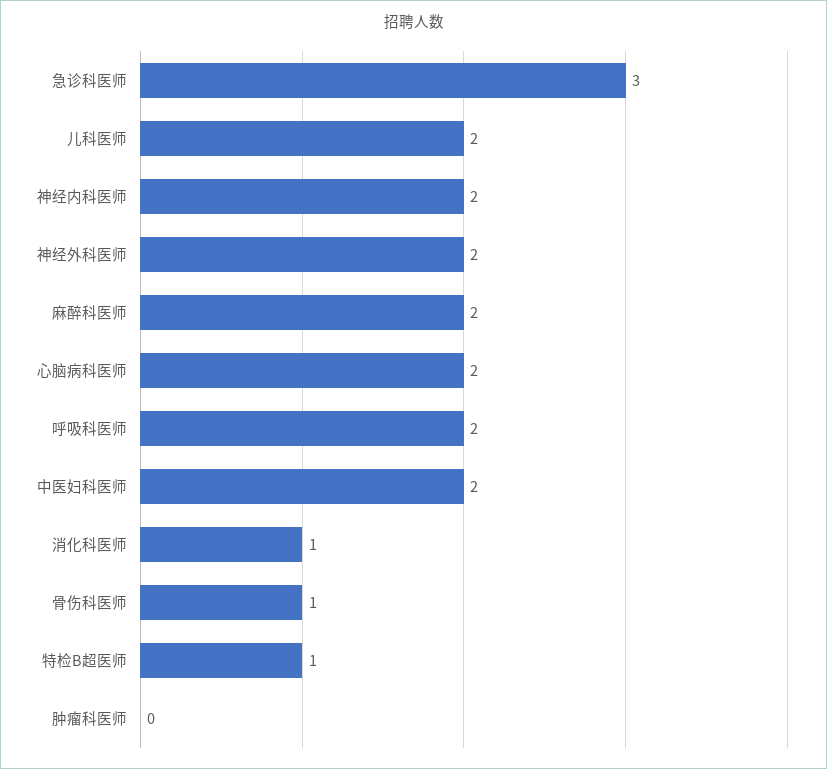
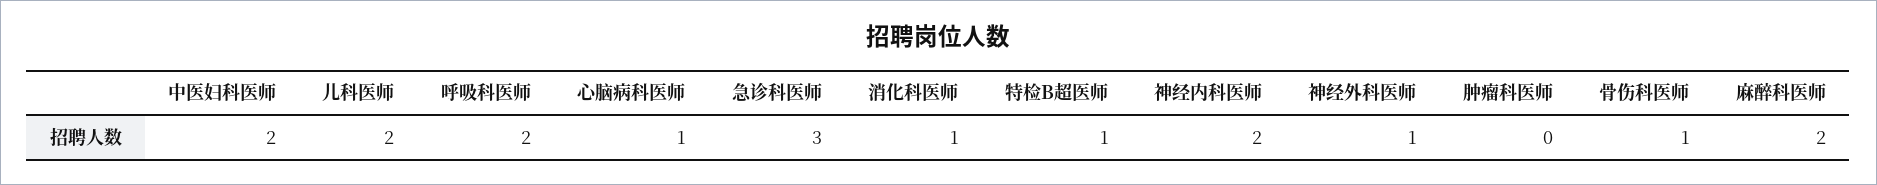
  {
    "急诊科医师": 3,
    "儿科医师": 2,
    "神经内科医师": 2,
-   "神经外科医师": 2,
+   "神经外科医师": 1,
    "麻醉科医师": 2,
-   "心脑病科医师": 2,
+   "心脑病科医师": 1,
    "呼吸科医师": 2,
    "中医妇科医师": 2,
    "消化科医师": 1,
    "骨伤科医师": 1,
    "特检B超医师": 1,
    "肿瘤科医师": 0
  }

